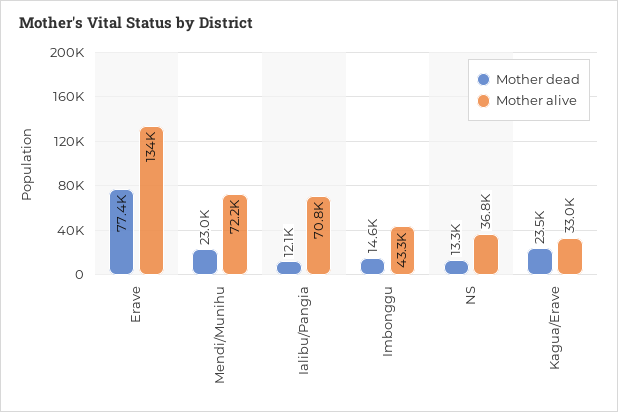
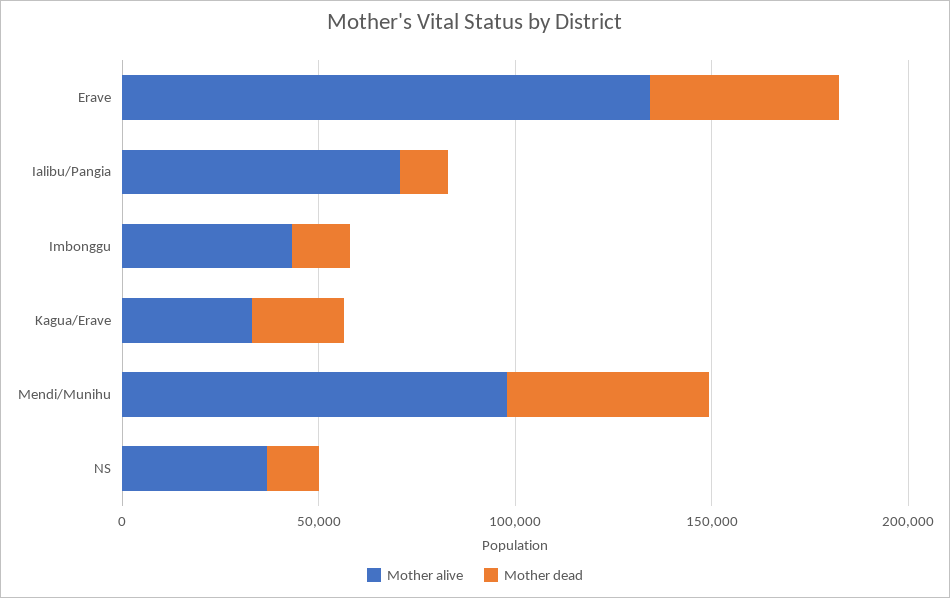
  {
    "Mother dead": {
-     "Erave": 77400,
+     "Erave": 50000,
-     "Mendi/Munihu": 23000,
+     "Mendi/Munihu": 50000,
      "Ialibu/Pangia": 12100,
      "Imbonggu": 14600,
      "NS": 13300,
      "Kagua/Erave": 23500
    },
    "Mother alive": {
      "Erave": 134000,
-     "Mendi/Munihu": 72200,
+     "Mendi/Munihu": 100000,
      "Ialibu/Pangia": 70800,
      "Imbonggu": 43300,
      "NS": 36800,
      "Kagua/Erave": 33000
    }
  }

